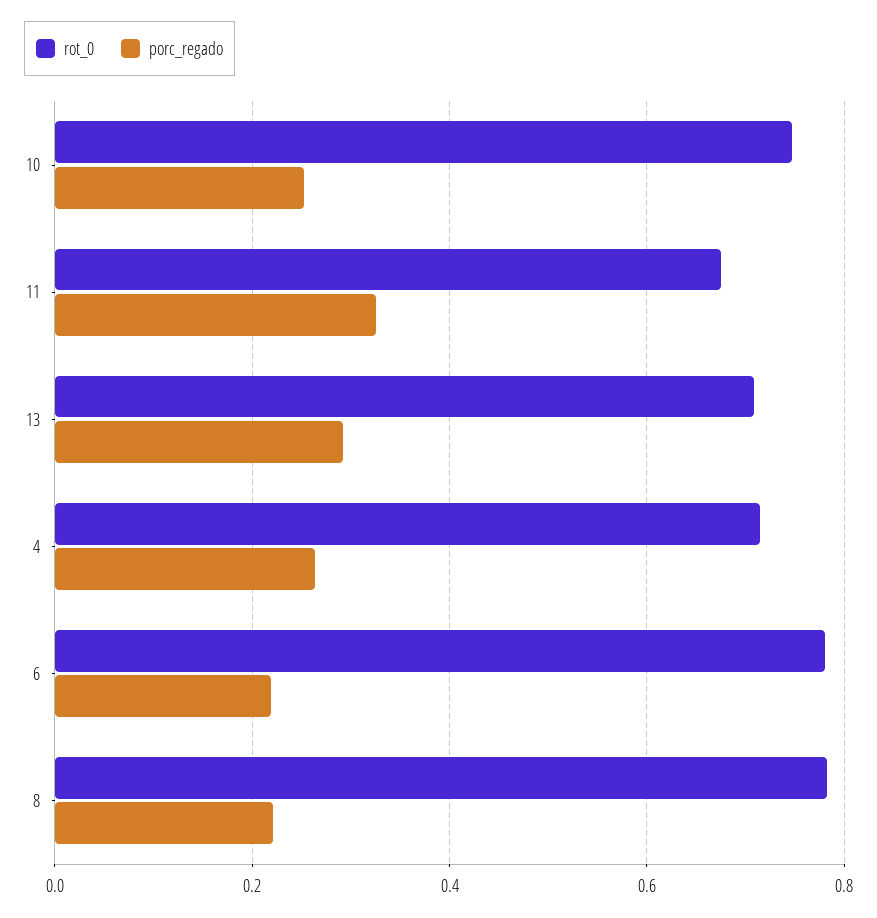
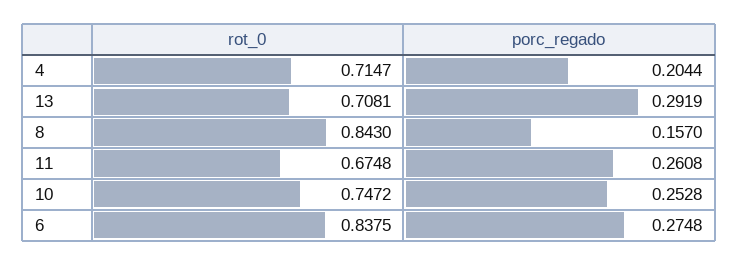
  {
    "rot_0": {
      "10": 0.7472,
      "11": 0.6748,
      "13": 0.7081,
      "4": 0.7147,
-     "6": 0.78,
+     "6": 0.8375,
-     "8": 0.78
+     "8": 0.843
    },
    "porc_regado": {
      "10": 0.2528,
-     "11": 0.32,
+     "11": 0.2608,
      "13": 0.2919,
-     "4": 0.26,
+     "4": 0.2044,
-     "6": 0.22,
+     "6": 0.2748,
-     "8": 0.22
+     "8": 0.157
    }
  }

